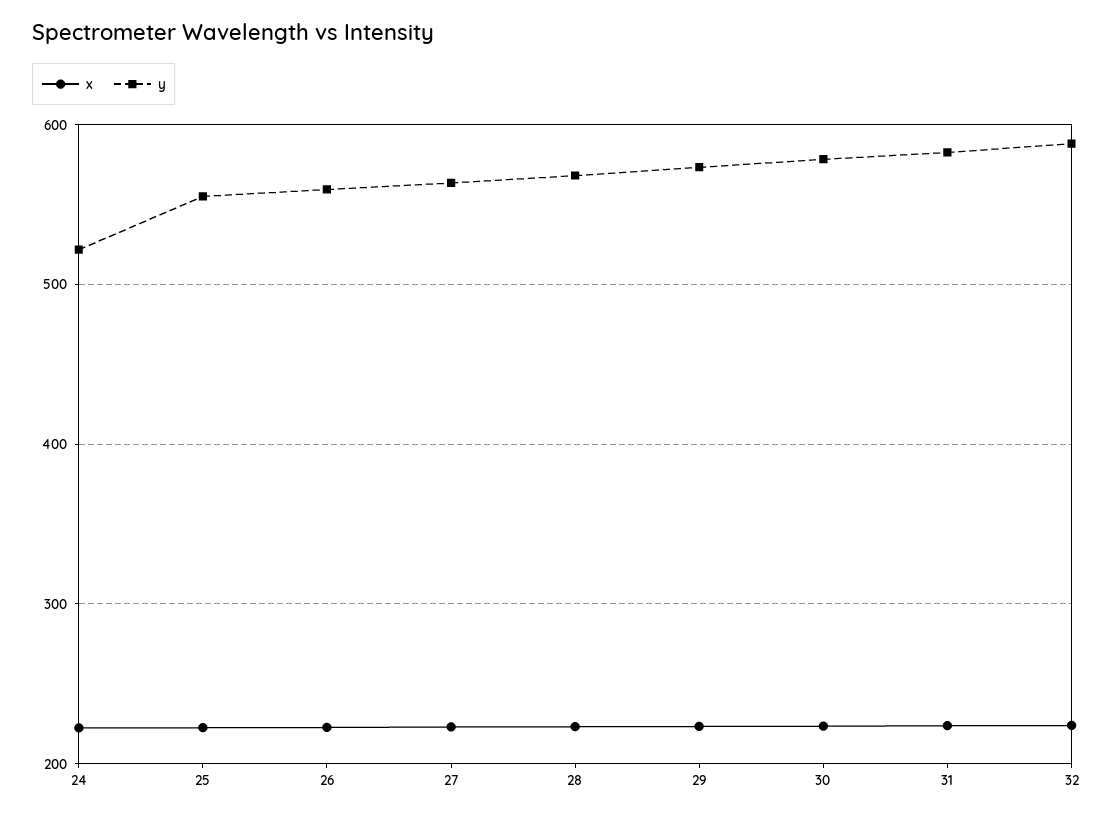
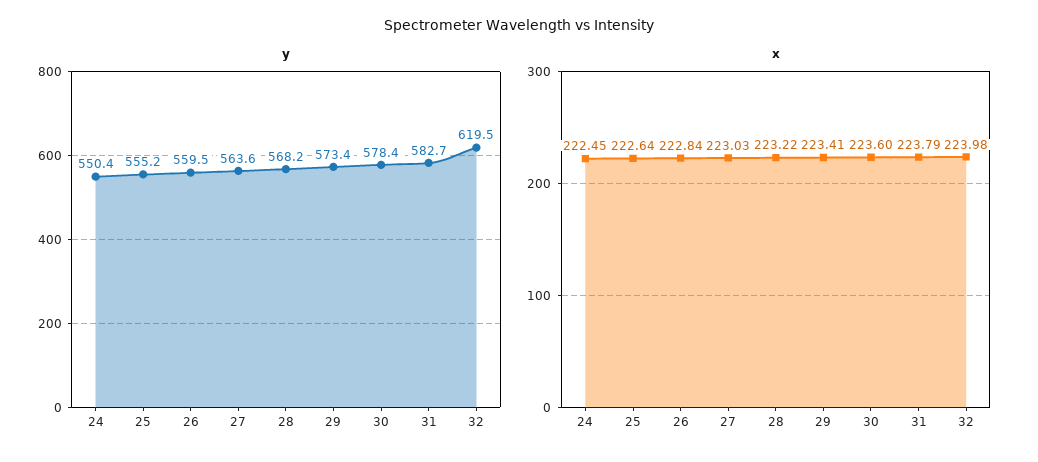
  {
    "x": {
      "24": 222.45,
      "25": 222.64,
      "26": 222.84,
      "27": 223.03,
      "28": 223.22,
      "29": 223.41,
      "30": 223.6,
      "31": 223.79,
      "32": 223.98
    },
    "y": {
-     "24": 520,
+     "24": 550.4,
      "25": 555.2,
      "26": 559.5,
      "27": 563.6,
      "28": 568.2,
      "29": 573.4,
      "30": 578.4,
      "31": 582.7,
-     "32": 590
+     "32": 619.5
    }
  }

